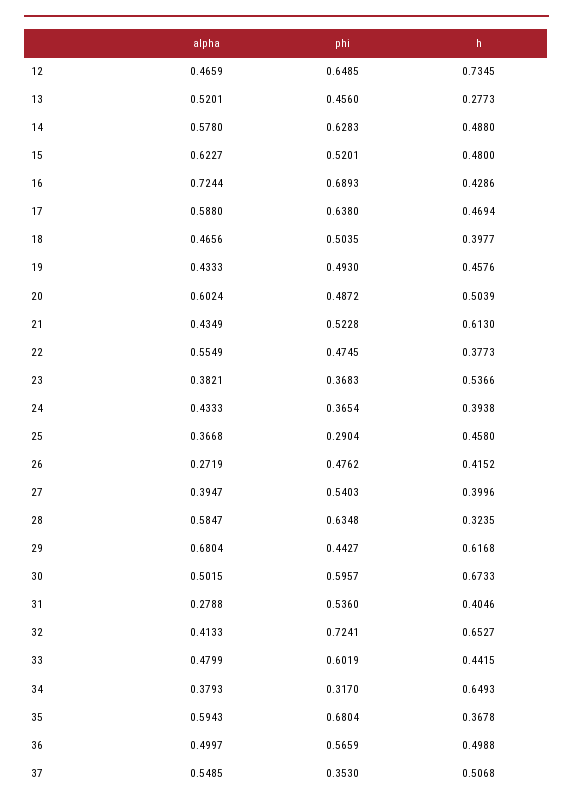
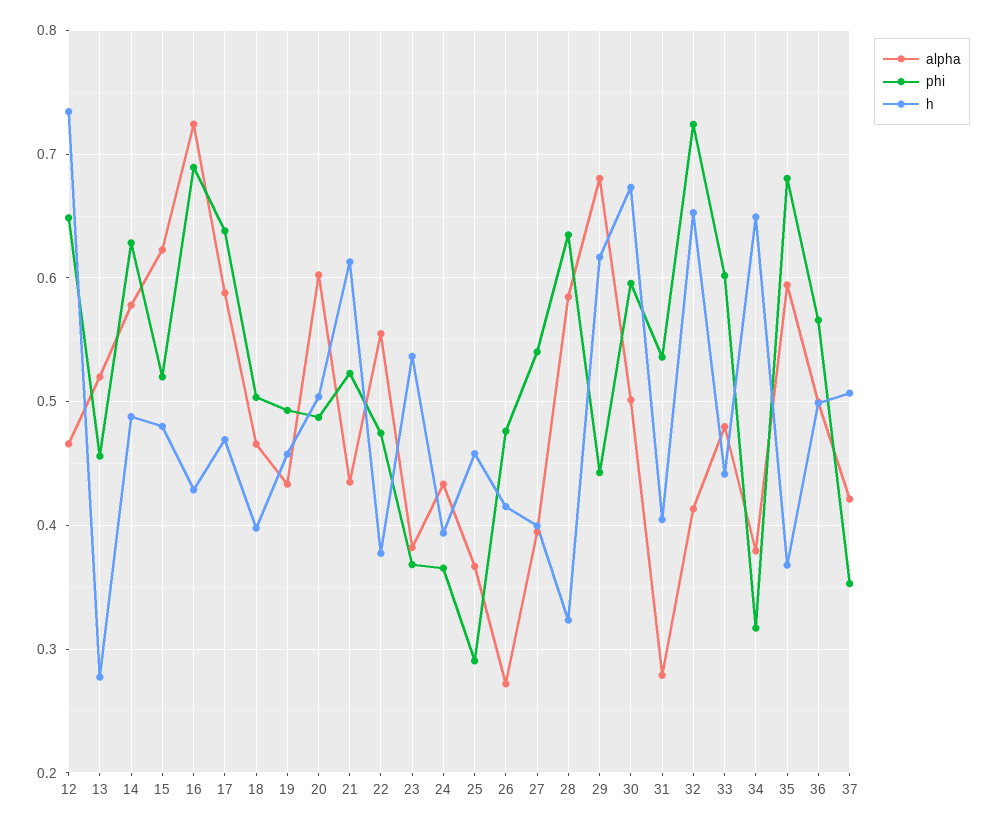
  {
    "alpha": {
      "12": 0.4659,
      "13": 0.5201,
      "14": 0.578,
      "15": 0.6227,
      "16": 0.7244,
      "17": 0.588,
      "18": 0.4656,
      "19": 0.4333,
      "20": 0.6024,
      "21": 0.4349,
      "22": 0.5549,
      "23": 0.3821,
      "24": 0.4333,
      "25": 0.3668,
      "26": 0.2719,
      "27": 0.3947,
      "28": 0.5847,
      "29": 0.6804,
      "30": 0.5015,
      "31": 0.2788,
      "32": 0.4133,
      "33": 0.4799,
      "34": 0.3793,
      "35": 0.5943,
      "36": 0.4997,
-     "37": 0.5485
+     "37": 0.42
    },
    "phi": {
      "12": 0.6485,
      "13": 0.456,
      "14": 0.6283,
      "15": 0.5201,
      "16": 0.6893,
      "17": 0.638,
      "18": 0.5035,
      "19": 0.493,
      "20": 0.4872,
      "21": 0.5228,
      "22": 0.4745,
      "23": 0.3683,
      "24": 0.3654,
      "25": 0.2904,
      "26": 0.4762,
      "27": 0.5403,
      "28": 0.6348,
      "29": 0.4427,
      "30": 0.5957,
      "31": 0.536,
      "32": 0.7241,
      "33": 0.6019,
      "34": 0.317,
      "35": 0.6804,
      "36": 0.5659,
      "37": 0.353
    },
    "h": {
      "12": 0.7345,
      "13": 0.2773,
      "14": 0.488,
      "15": 0.48,
      "16": 0.4286,
      "17": 0.4694,
      "18": 0.3977,
      "19": 0.4576,
      "20": 0.5039,
      "21": 0.613,
      "22": 0.3773,
      "23": 0.5366,
      "24": 0.3938,
      "25": 0.458,
      "26": 0.4152,
      "27": 0.3996,
      "28": 0.3235,
      "29": 0.6168,
      "30": 0.6733,
      "31": 0.4046,
      "32": 0.6527,
      "33": 0.4415,
      "34": 0.6493,
      "35": 0.3678,
      "36": 0.4988,
      "37": 0.5068
    }
  }

